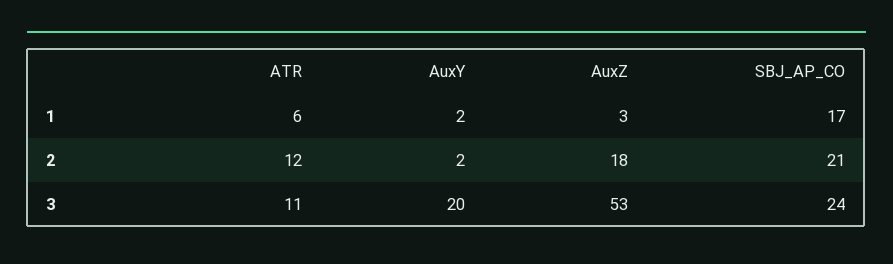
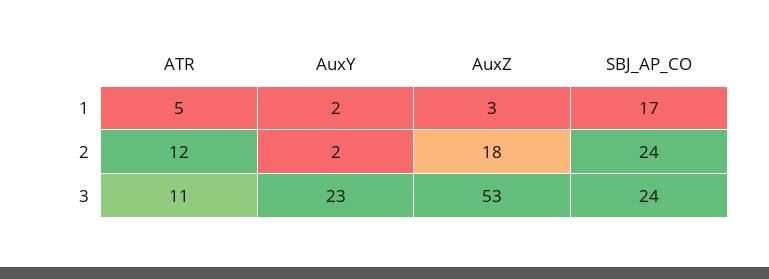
  {
    "ATR": {
-     "1": 6,
+     "1": 5,
      "2": 12,
      "3": 11
    },
    "AuxY": {
      "1": 2,
      "2": 2,
-     "3": 20
+     "3": 23
    },
    "AuxZ": {
      "1": 3,
      "2": 18,
      "3": 53
    },
    "SBJ_AP_CO": {
      "1": 17,
-     "2": 21,
+     "2": 24,
      "3": 24
    }
  }

